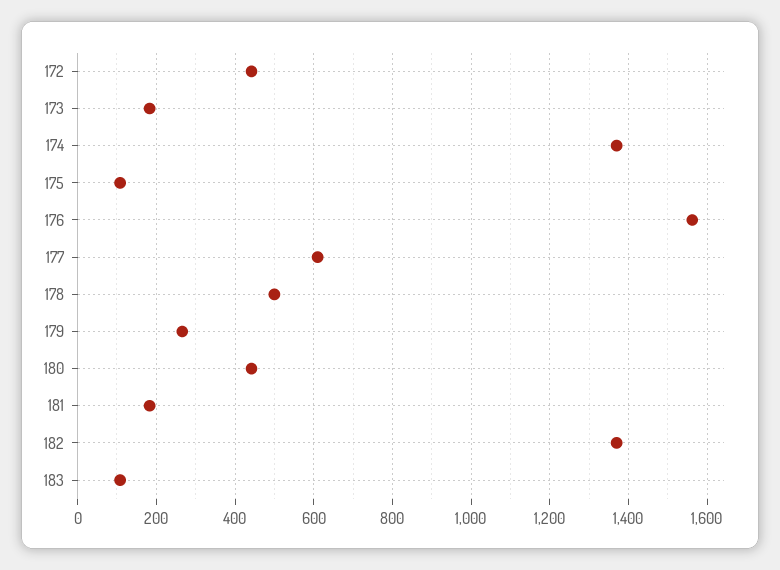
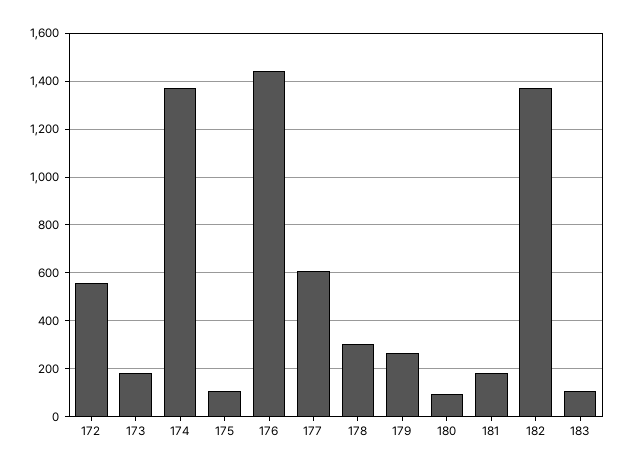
  {
-   "172": 440,
+   "172": 550,
    "173": 180,
    "174": 1380,
    "175": 100,
-   "176": 1560,
+   "176": 1450,
    "177": 620,
-   "178": 500,
+   "178": 300,
    "179": 260,
-   "180": 440,
+   "180": 100,
    "181": 180,
    "182": 1380,
    "183": 100
  }

